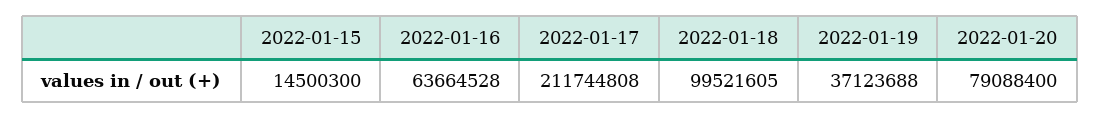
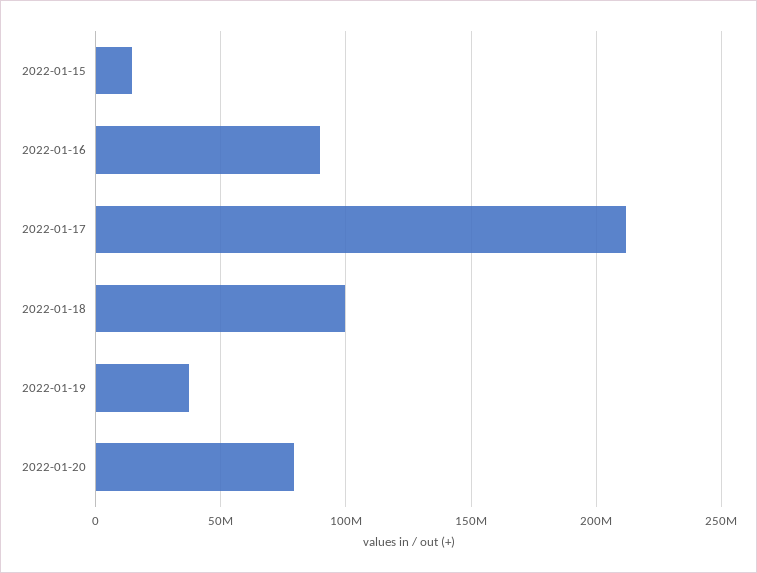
  {
    "2022-01-15": 14500300,
-   "2022-01-16": 63664528,
+   "2022-01-16": 90000000,
    "2022-01-17": 211744808,
    "2022-01-18": 99521605,
    "2022-01-19": 37123688,
    "2022-01-20": 79088400
  }

